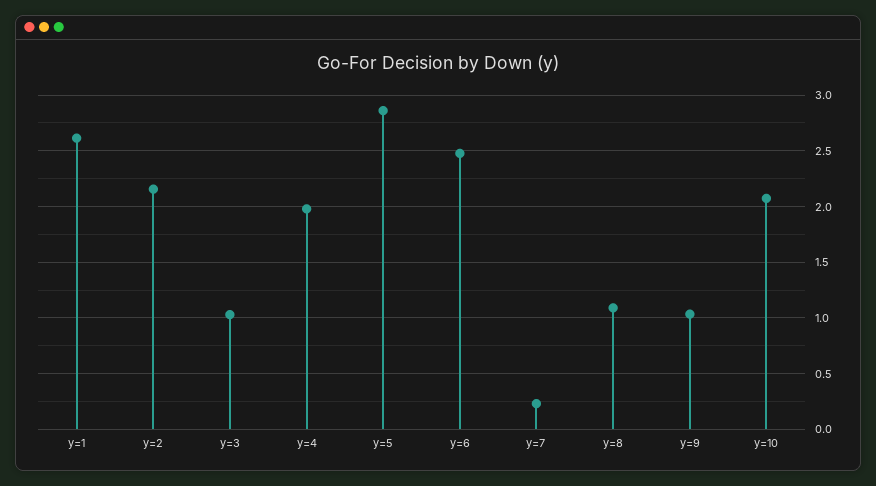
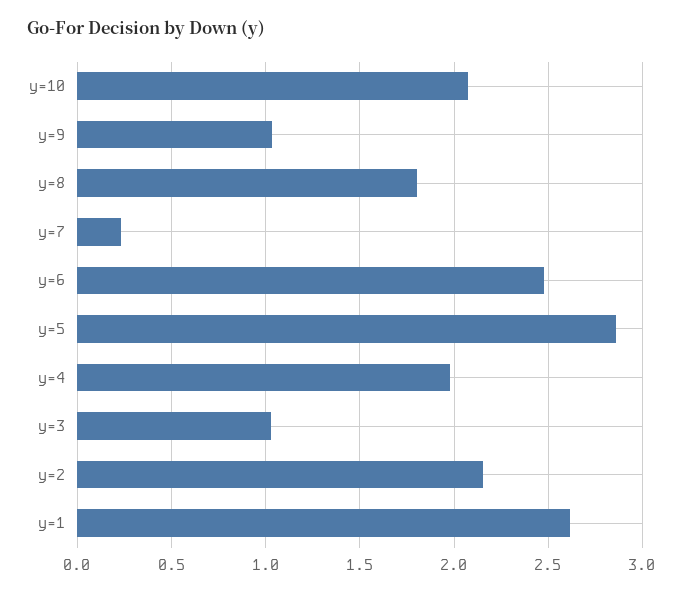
  {
    "y=1": 2.6,
    "y=2": 2.15,
    "y=3": 1.05,
    "y=4": 2,
    "y=5": 2.85,
    "y=6": 2.5,
    "y=7": 0.25,
-   "y=8": 1.1,
+   "y=8": 1.8,
    "y=9": 1.05,
    "y=10": 2.05
  }

